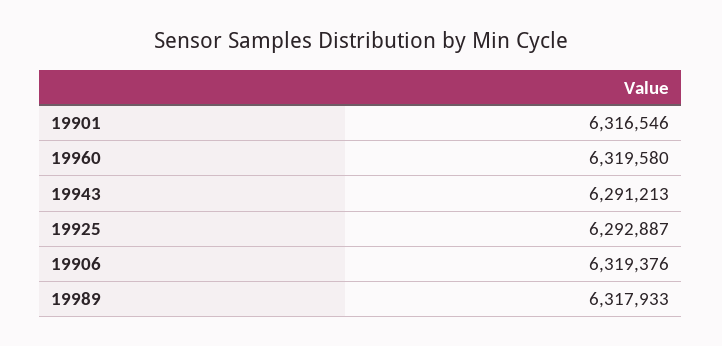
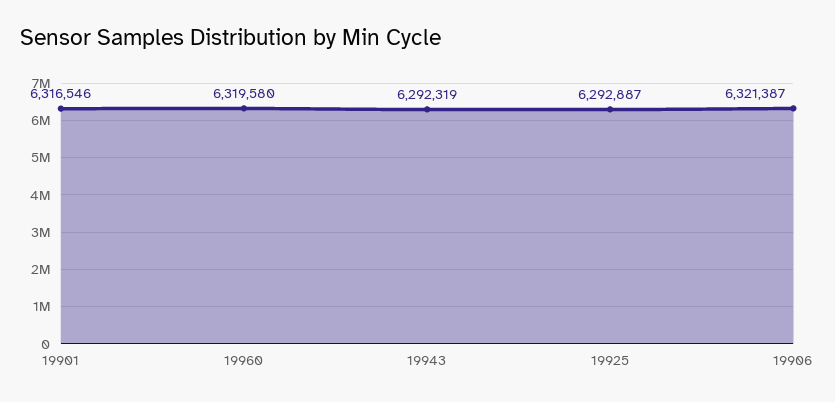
  {
    "19901": 6316546,
    "19960": 6319580,
-   "19943": 6291213,
+   "19943": 6292319,
    "19925": 6292887,
-   "19906": 6319376,
+   "19906": 6321387
-   "19989": 6317933
  }

